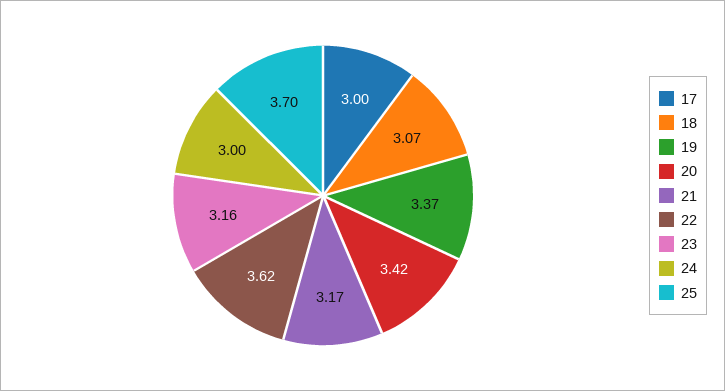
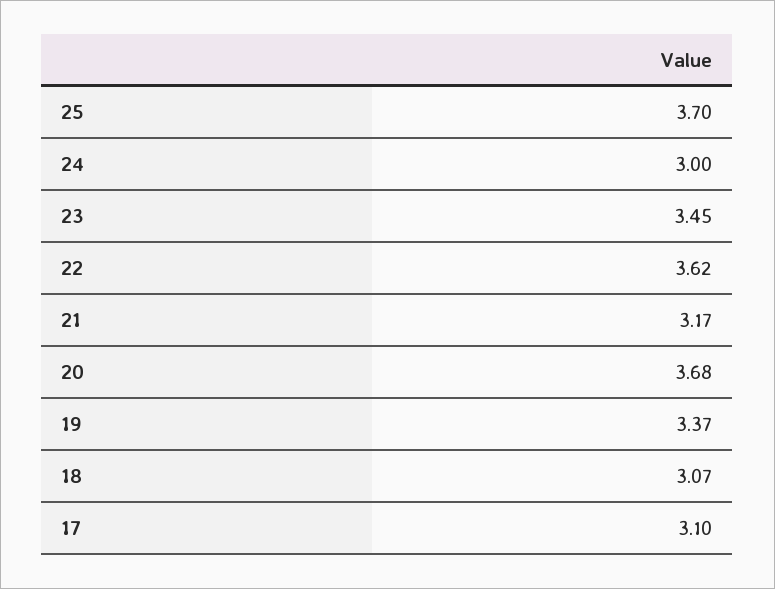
  {
-   "17": 3,
+   "17": 3.1,
    "18": 3.07,
    "19": 3.37,
-   "20": 3.42,
+   "20": 3.68,
    "21": 3.17,
    "22": 3.62,
-   "23": 3.16,
+   "23": 3.45,
    "24": 3,
    "25": 3.7
  }

